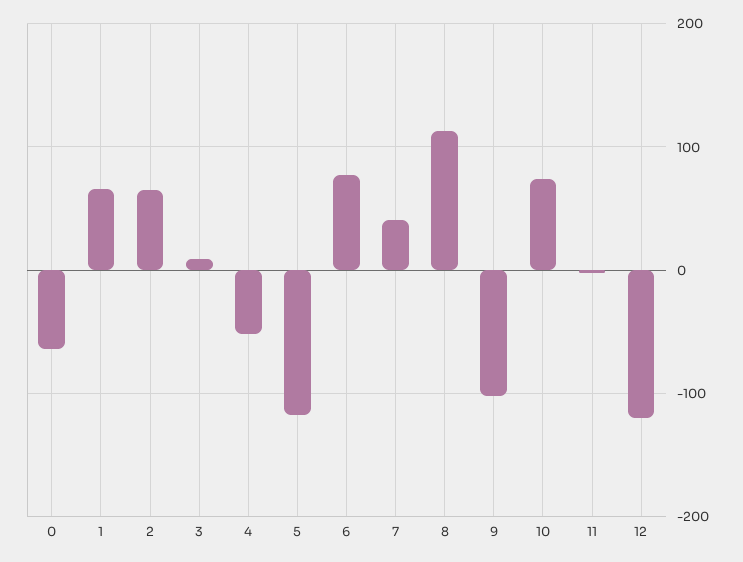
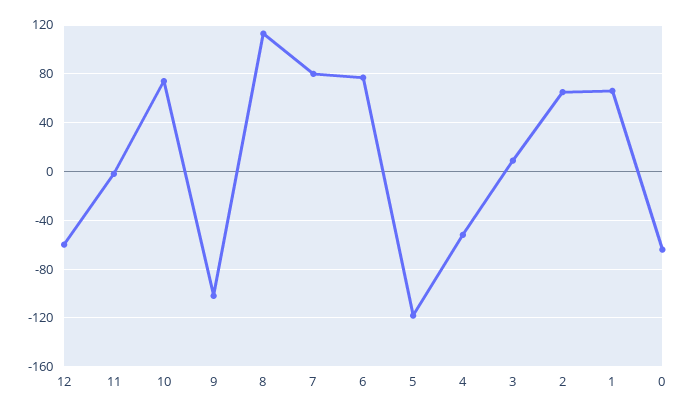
  {
    "0": -65,
    "1": 65,
    "2": 65,
    "3": 10,
    "4": -50,
    "5": -120,
    "6": 75,
-   "7": 40,
+   "7": 80,
    "8": 115,
    "9": -100,
    "10": 75,
    "11": 0,
-   "12": -120
+   "12": -60
  }

